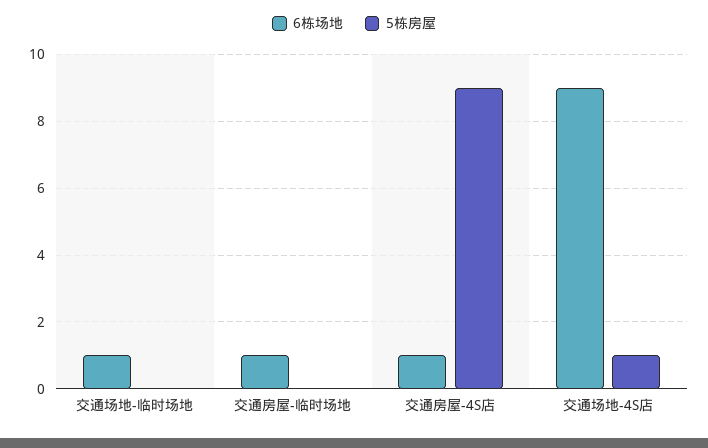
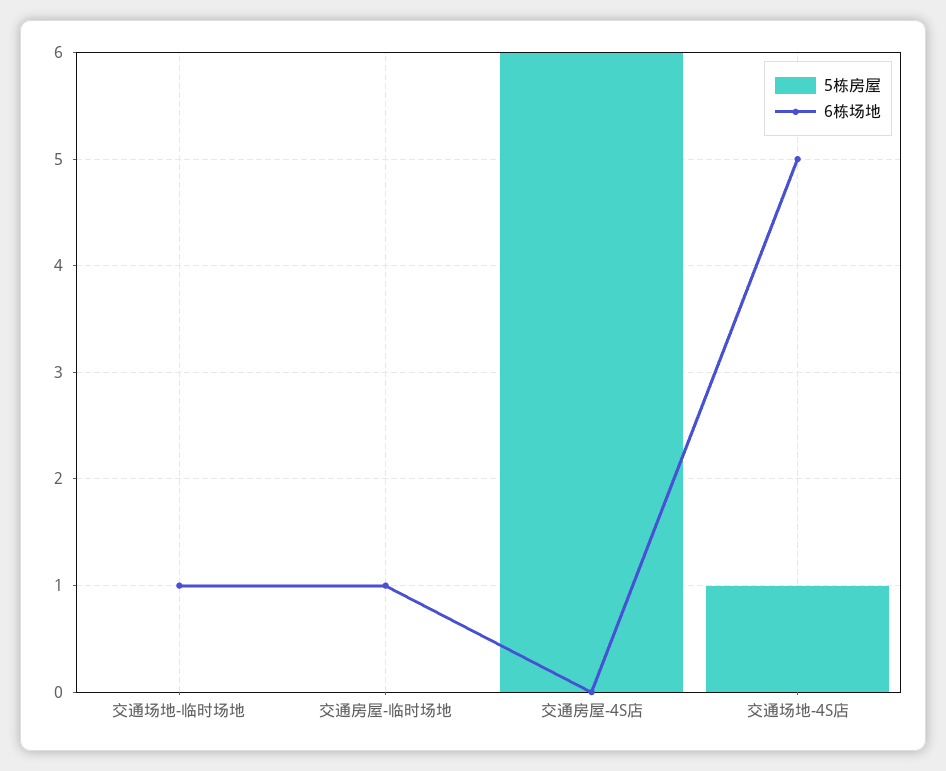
  {
    "6栋场地": {
      "交通场地-临时场地": 1,
      "交通房屋-临时场地": 1,
-     "交通房屋-4S店": 1,
+     "交通房屋-4S店": 0,
-     "交通场地-4S店": 9
+     "交通场地-4S店": 5
    },
    "5栋房屋": {
      "交通场地-临时场地": 0,
      "交通房屋-临时场地": 0,
-     "交通房屋-4S店": 9,
+     "交通房屋-4S店": 6,
      "交通场地-4S店": 1
    }
  }

